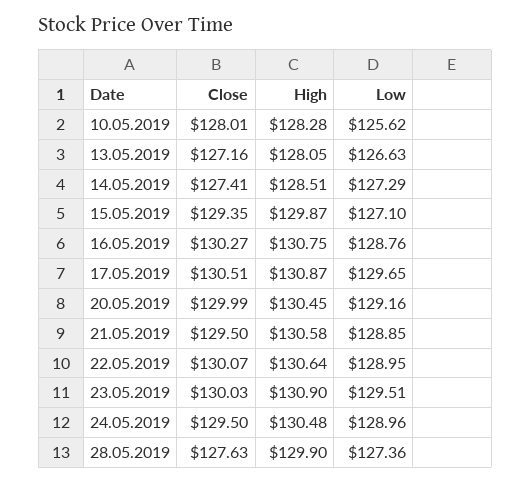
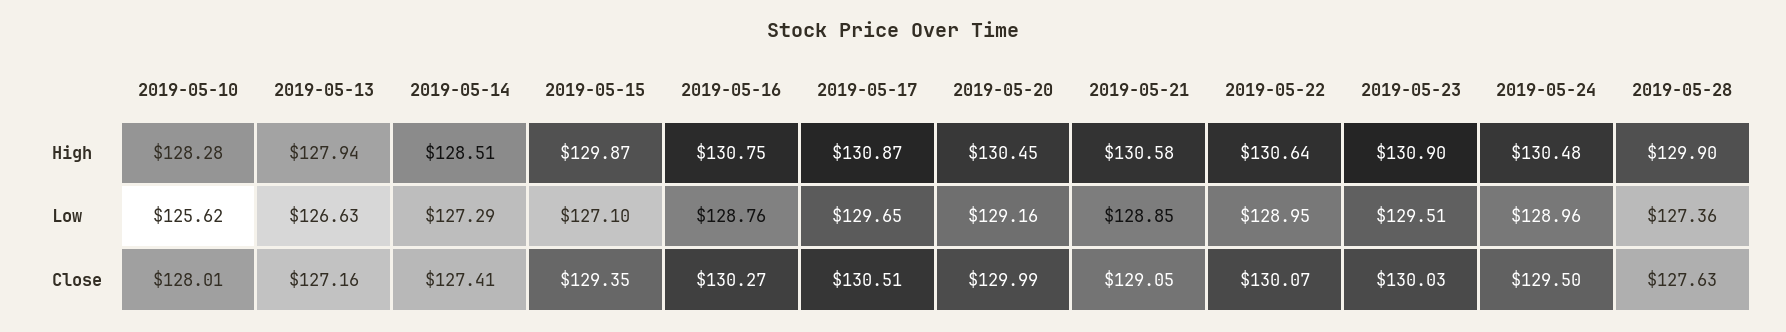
  {
    "Close": {
      "10.05.2019": 128.01,
      "13.05.2019": 127.16,
      "14.05.2019": 127.41,
      "15.05.2019": 129.35,
      "16.05.2019": 130.27,
      "17.05.2019": 130.51,
      "20.05.2019": 129.99,
-     "21.05.2019": 129.5,
+     "21.05.2019": 129.05,
      "22.05.2019": 130.07,
      "23.05.2019": 130.03,
      "24.05.2019": 129.5,
      "28.05.2019": 127.63
    },
    "High": {
      "10.05.2019": 128.28,
-     "13.05.2019": 128.05,
+     "13.05.2019": 127.94,
      "14.05.2019": 128.51,
      "15.05.2019": 129.87,
      "16.05.2019": 130.75,
      "17.05.2019": 130.87,
      "20.05.2019": 130.45,
      "21.05.2019": 130.58,
      "22.05.2019": 130.64,
      "23.05.2019": 130.9,
      "24.05.2019": 130.48,
      "28.05.2019": 129.9
    },
    "Low": {
      "10.05.2019": 125.62,
      "13.05.2019": 126.63,
      "14.05.2019": 127.29,
      "15.05.2019": 127.1,
      "16.05.2019": 128.76,
      "17.05.2019": 129.65,
      "20.05.2019": 129.16,
      "21.05.2019": 128.85,
      "22.05.2019": 128.95,
      "23.05.2019": 129.51,
      "24.05.2019": 128.96,
      "28.05.2019": 127.36
    }
  }

